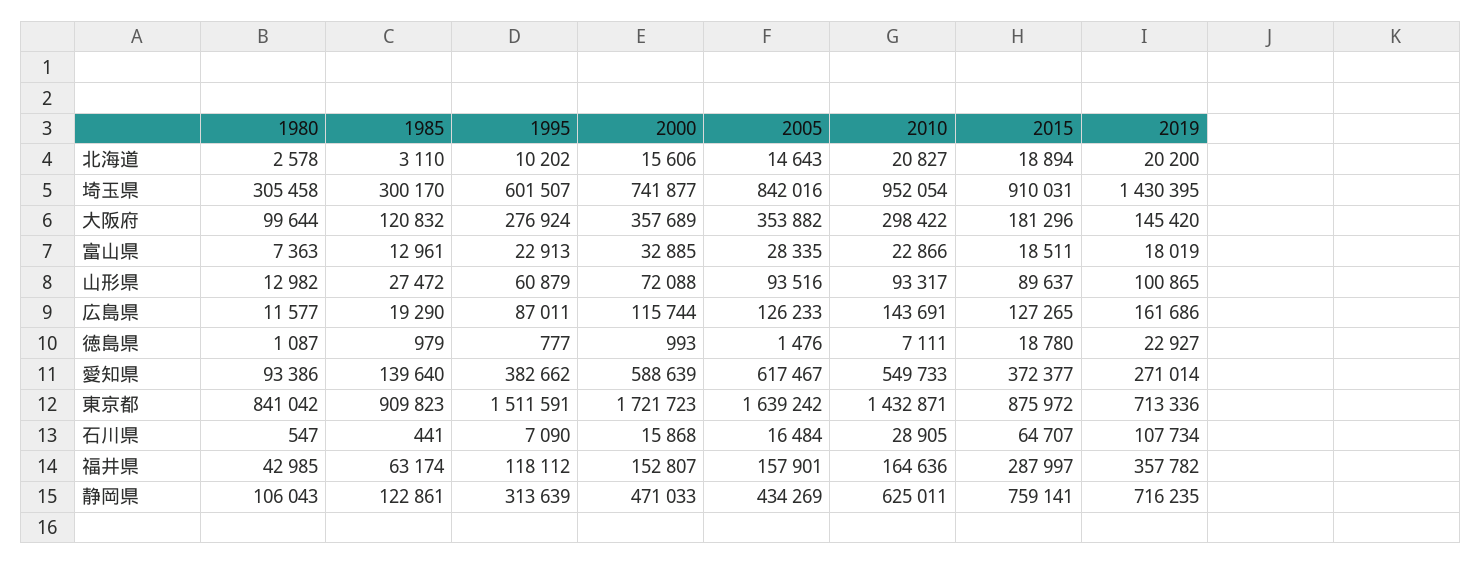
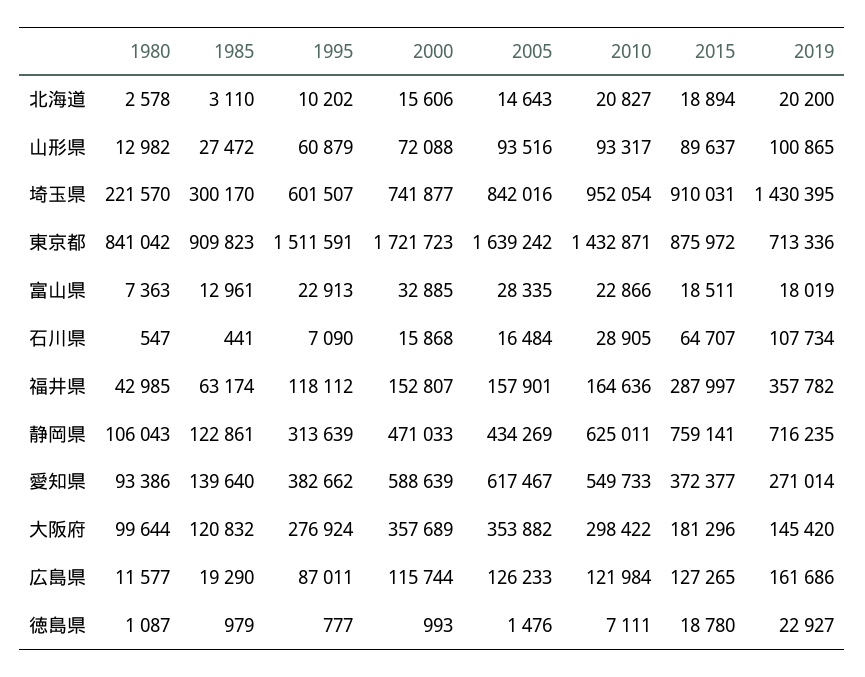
  {
    "1980": {
      "北海道": 2578,
-     "埼玉県": 305458,
+     "埼玉県": 221570,
      "大阪府": 99644,
      "富山県": 7363,
      "山形県": 12982,
      "広島県": 11577,
      "徳島県": 1087,
      "愛知県": 93386,
      "東京都": 841042,
      "石川県": 547,
      "福井県": 42985,
      "静岡県": 106043
    },
    "1985": {
      "北海道": 3110,
      "埼玉県": 300170,
      "大阪府": 120832,
      "富山県": 12961,
      "山形県": 27472,
      "広島県": 19290,
      "徳島県": 979,
      "愛知県": 139640,
      "東京都": 909823,
      "石川県": 441,
      "福井県": 63174,
      "静岡県": 122861
    },
    "1995": {
      "北海道": 10202,
      "埼玉県": 601507,
      "大阪府": 276924,
      "富山県": 22913,
      "山形県": 60879,
      "広島県": 87011,
      "徳島県": 777,
      "愛知県": 382662,
      "東京都": 1511591,
      "石川県": 7090,
      "福井県": 118112,
      "静岡県": 313639
    },
    "2000": {
      "北海道": 15606,
      "埼玉県": 741877,
      "大阪府": 357689,
      "富山県": 32885,
      "山形県": 72088,
      "広島県": 115744,
      "徳島県": 993,
      "愛知県": 588639,
      "東京都": 1721723,
      "石川県": 15868,
      "福井県": 152807,
      "静岡県": 471033
    },
    "2005": {
      "北海道": 14643,
      "埼玉県": 842016,
      "大阪府": 353882,
      "富山県": 28335,
      "山形県": 93516,
      "広島県": 126233,
      "徳島県": 1476,
      "愛知県": 617467,
      "東京都": 1639242,
      "石川県": 16484,
      "福井県": 157901,
      "静岡県": 434269
    },
    "2010": {
      "北海道": 20827,
      "埼玉県": 952054,
      "大阪府": 298422,
      "富山県": 22866,
      "山形県": 93317,
-     "広島県": 143691,
+     "広島県": 121984,
      "徳島県": 7111,
      "愛知県": 549733,
      "東京都": 1432871,
      "石川県": 28905,
      "福井県": 164636,
      "静岡県": 625011
    },
    "2015": {
      "北海道": 18894,
      "埼玉県": 910031,
      "大阪府": 181296,
      "富山県": 18511,
      "山形県": 89637,
      "広島県": 127265,
      "徳島県": 18780,
      "愛知県": 372377,
      "東京都": 875972,
      "石川県": 64707,
      "福井県": 287997,
      "静岡県": 759141
    },
    "2019": {
      "北海道": 20200,
      "埼玉県": 1430395,
      "大阪府": 145420,
      "富山県": 18019,
      "山形県": 100865,
      "広島県": 161686,
      "徳島県": 22927,
      "愛知県": 271014,
      "東京都": 713336,
      "石川県": 107734,
      "福井県": 357782,
      "静岡県": 716235
    }
  }

